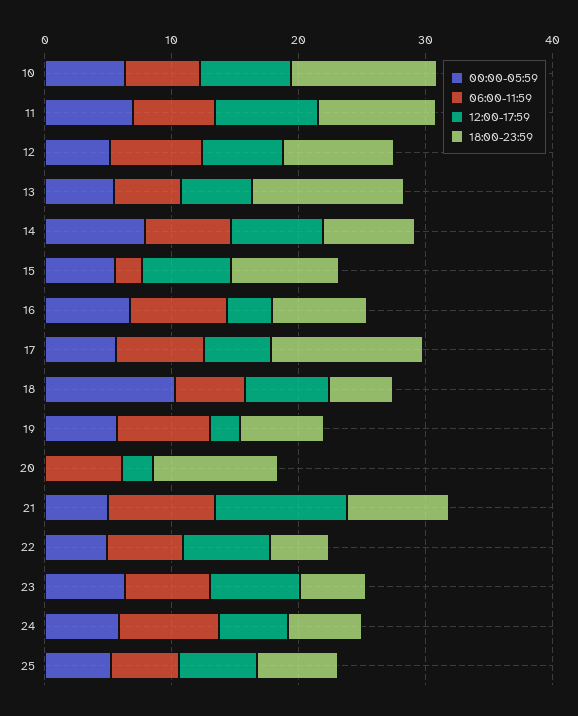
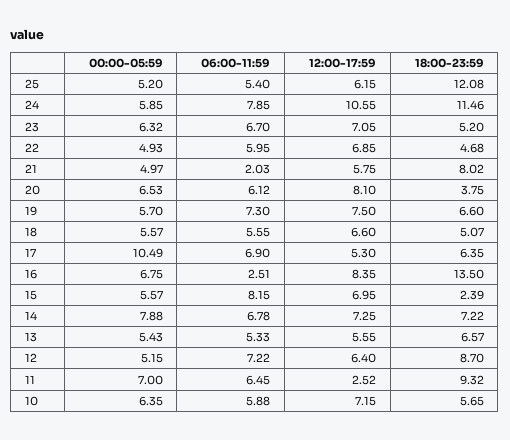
  {
    "00:00-05:59": {
      "10": 6.35,
      "11": 7,
      "12": 5.15,
      "13": 5.43,
      "14": 7.88,
      "15": 5.57,
      "16": 6.75,
-     "17": 6,
+     "17": 10.49,
-     "18": 10,
+     "18": 5.57,
      "19": 5.7,
-     "20": 0,
+     "20": 6.53,
      "21": 4.97,
      "22": 4.93,
      "23": 6.32,
      "24": 5.85,
      "25": 5.2
    },
    "06:00-11:59": {
      "10": 5.88,
      "11": 6.45,
      "12": 7.22,
      "13": 5.33,
      "14": 6.78,
-     "15": 2,
+     "15": 8.15,
-     "16": 8,
+     "16": 2.51,
      "17": 6.9,
      "18": 5.55,
      "19": 7.3,
      "20": 6.12,
-     "21": 8,
+     "21": 2.03,
      "22": 5.95,
      "23": 6.7,
      "24": 7.85,
      "25": 5.4
    },
    "12:00-17:59": {
      "10": 7.15,
-     "11": 8,
+     "11": 2.52,
      "12": 6.4,
      "13": 5.55,
      "14": 7.25,
      "15": 6.95,
-     "16": 4,
+     "16": 8.35,
      "17": 5.3,
      "18": 6.6,
-     "19": 2,
+     "19": 7.5,
-     "20": 2,
+     "20": 8.1,
-     "21": 10,
+     "21": 5.75,
      "22": 6.85,
      "23": 7.05,
-     "24": 6,
+     "24": 10.55,
      "25": 6.15
    },
    "18:00-23:59": {
-     "10": 12,
+     "10": 5.65,
      "11": 9.32,
      "12": 8.7,
-     "13": 12,
+     "13": 6.57,
      "14": 7.22,
-     "15": 8,
+     "15": 2.39,
-     "16": 8,
+     "16": 13.5,
-     "17": 12,
+     "17": 6.35,
      "18": 5.07,
      "19": 6.6,
-     "20": 10,
+     "20": 3.75,
      "21": 8.02,
      "22": 4.68,
      "23": 5.2,
-     "24": 6,
+     "24": 11.46,
-     "25": 6
+     "25": 12.08
    }
  }

